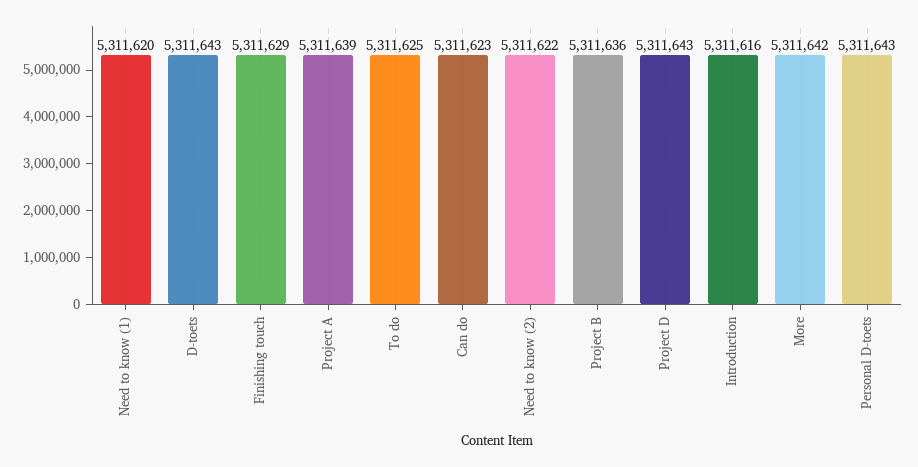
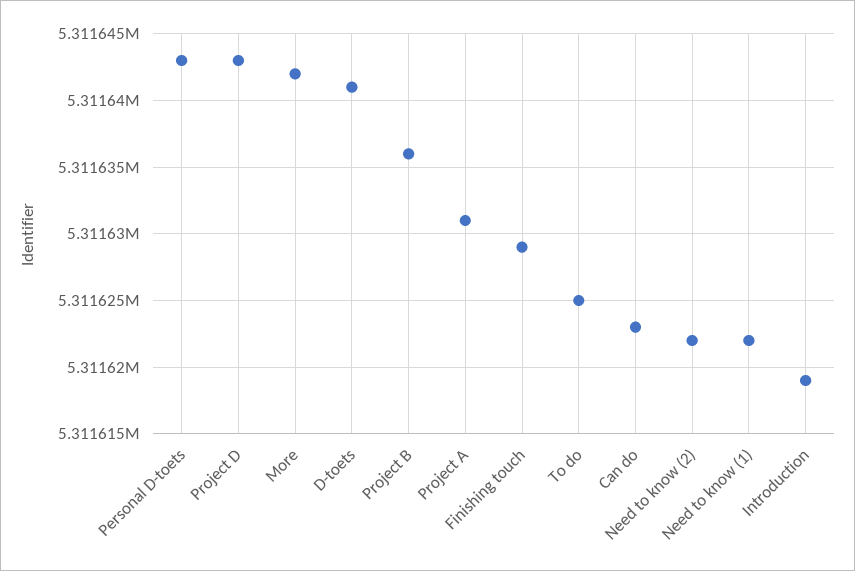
  {
-   "Need to know (1)": 5311620,
+   "Need to know (1)": 5311622,
-   "D-toets": 5311643,
+   "D-toets": 5311641,
    "Finishing touch": 5311629,
-   "Project A": 5311639,
+   "Project A": 5311631,
    "To do": 5311625,
    "Can do": 5311623,
    "Need to know (2)": 5311622,
    "Project B": 5311636,
    "Project D": 5311643,
-   "Introduction": 5311616,
+   "Introduction": 5311619,
    "More": 5311642,
    "Personal D-toets": 5311643
  }

